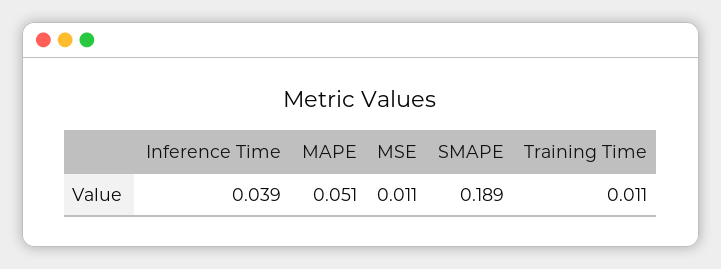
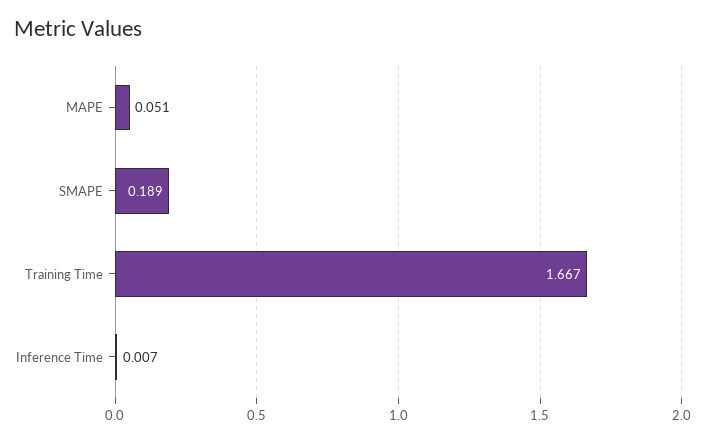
  {
-   "Inference Time": 0.039,
+   "Inference Time": 0.007,
    "MAPE": 0.051,
-   "MSE": 0.011,
    "SMAPE": 0.189,
-   "Training Time": 0.011
+   "Training Time": 1.667
  }

